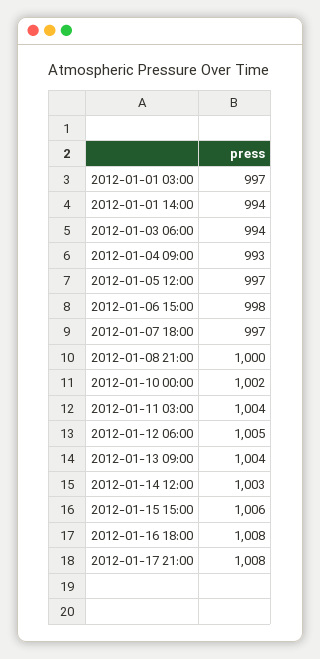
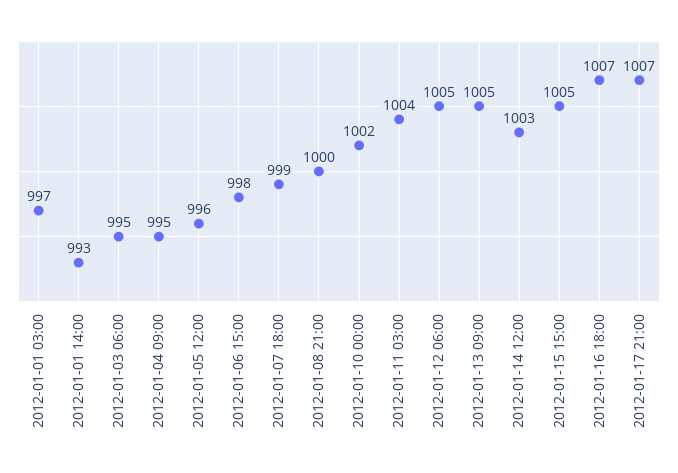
  {
    "2012-01-01 03:00": 997,
-   "2012-01-01 14:00": 994,
+   "2012-01-01 14:00": 993,
-   "2012-01-03 06:00": 994,
+   "2012-01-03 06:00": 995,
-   "2012-01-04 09:00": 993,
+   "2012-01-04 09:00": 995,
-   "2012-01-05 12:00": 997,
+   "2012-01-05 12:00": 996,
    "2012-01-06 15:00": 998,
-   "2012-01-07 18:00": 997,
+   "2012-01-07 18:00": 999,
    "2012-01-08 21:00": 1000,
    "2012-01-10 00:00": 1002,
    "2012-01-11 03:00": 1004,
    "2012-01-12 06:00": 1005,
-   "2012-01-13 09:00": 1004,
+   "2012-01-13 09:00": 1005,
    "2012-01-14 12:00": 1003,
-   "2012-01-15 15:00": 1006,
+   "2012-01-15 15:00": 1005,
-   "2012-01-16 18:00": 1008,
+   "2012-01-16 18:00": 1007,
-   "2012-01-17 21:00": 1008
+   "2012-01-17 21:00": 1007
  }

